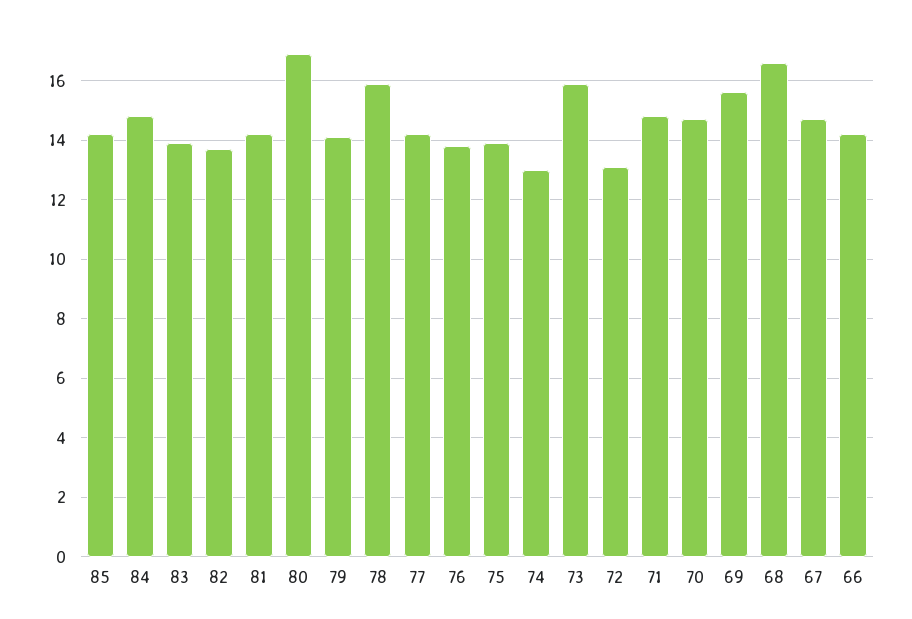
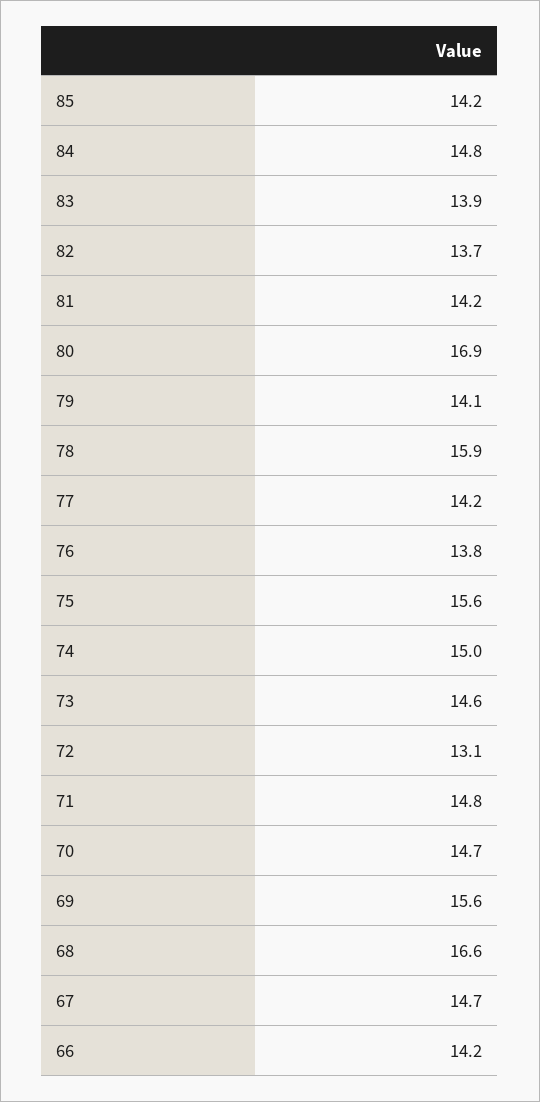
  {
    "85": 14.2,
    "84": 14.8,
    "83": 13.9,
    "82": 13.7,
    "81": 14.2,
    "80": 16.9,
    "79": 14.1,
    "78": 15.9,
    "77": 14.2,
    "76": 13.8,
-   "75": 14,
+   "75": 15.6,
-   "74": 13,
+   "74": 15,
-   "73": 16,
+   "73": 14.6,
    "72": 13.1,
    "71": 14.8,
    "70": 14.7,
    "69": 15.6,
    "68": 16.6,
    "67": 14.7,
    "66": 14.2
  }

